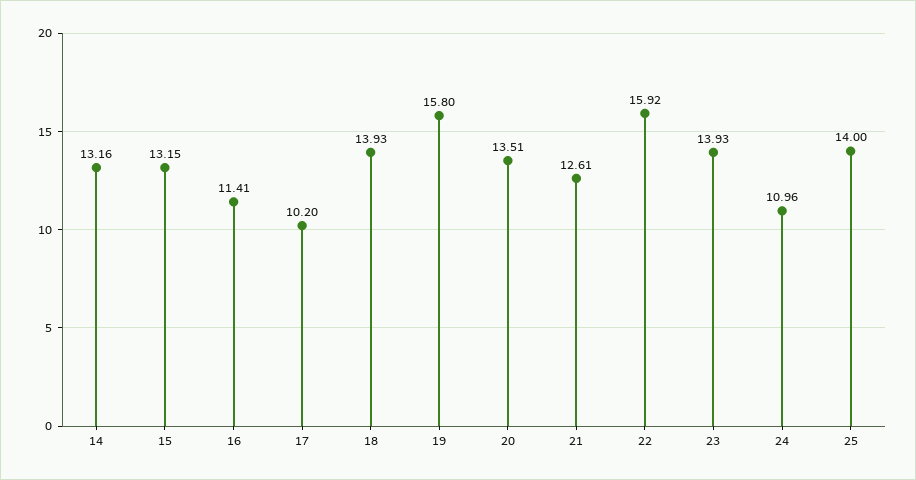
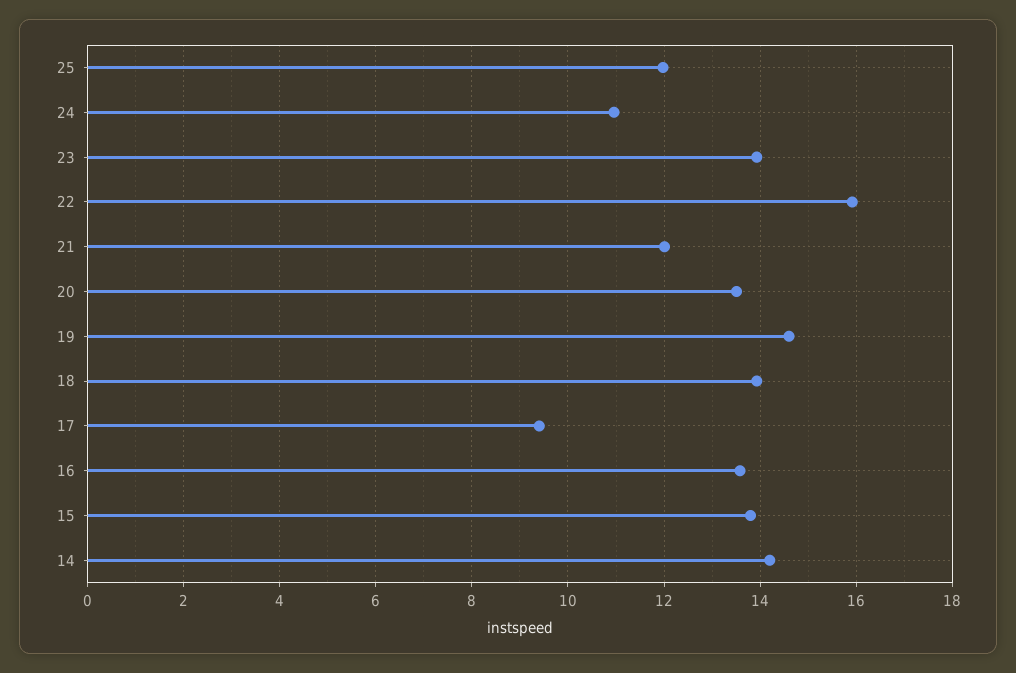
  {
-   "14": 13.16,
+   "14": 14.2,
-   "15": 13.15,
+   "15": 13.8,
-   "16": 11.41,
+   "16": 13.6,
-   "17": 10.2,
+   "17": 9.4,
    "18": 13.93,
-   "19": 15.8,
+   "19": 14.6,
    "20": 13.51,
-   "21": 12.61,
+   "21": 12,
    "22": 15.92,
    "23": 13.93,
    "24": 10.96,
-   "25": 14
+   "25": 12
  }

